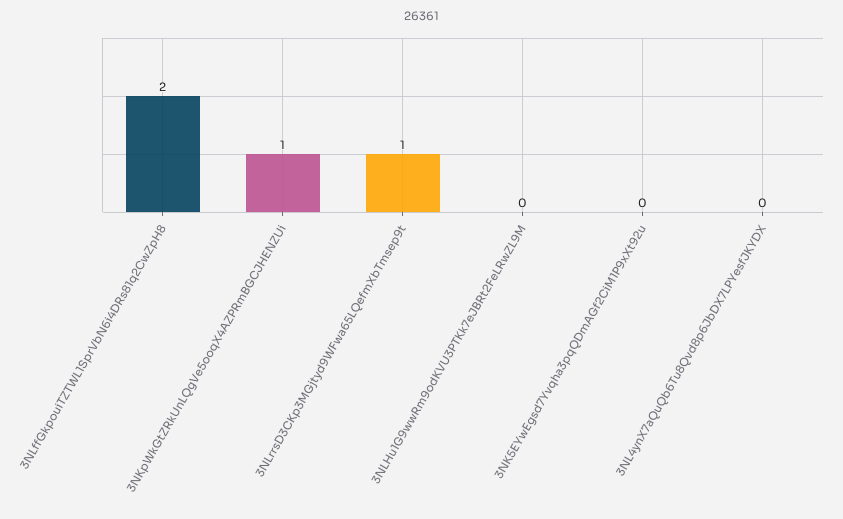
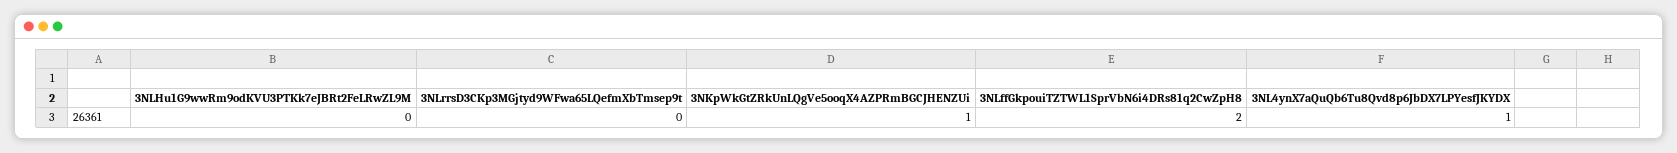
  {
    "3NLffGkpouiTZTWL1SprVbN6i4DRs81q2CwZpH8": 2,
    "3NKpWkGtZRkUnLQgVe5ooqX4AZPRmBGCJHENZUi": 1,
-   "3NLrrsD3CKp3MGjtyd9WFwa65LQefmXbTmsep9t": 1,
+   "3NLrrsD3CKp3MGjtyd9WFwa65LQefmXbTmsep9t": 0,
    "3NLHu1G9wwRm9odKVU3PTKk7eJBRt2FeLRwZL9M": 0,
-   "3NK5EYwEgsd7Yvqha3pqQDmAGf2CiM1P9xXt92u": 0,
-   "3NL4ynX7aQuQb6Tu8Qvd8p6JbDX7LPYesfJKYDX": 0
+   "3NL4ynX7aQuQb6Tu8Qvd8p6JbDX7LPYesfJKYDX": 1
  }

